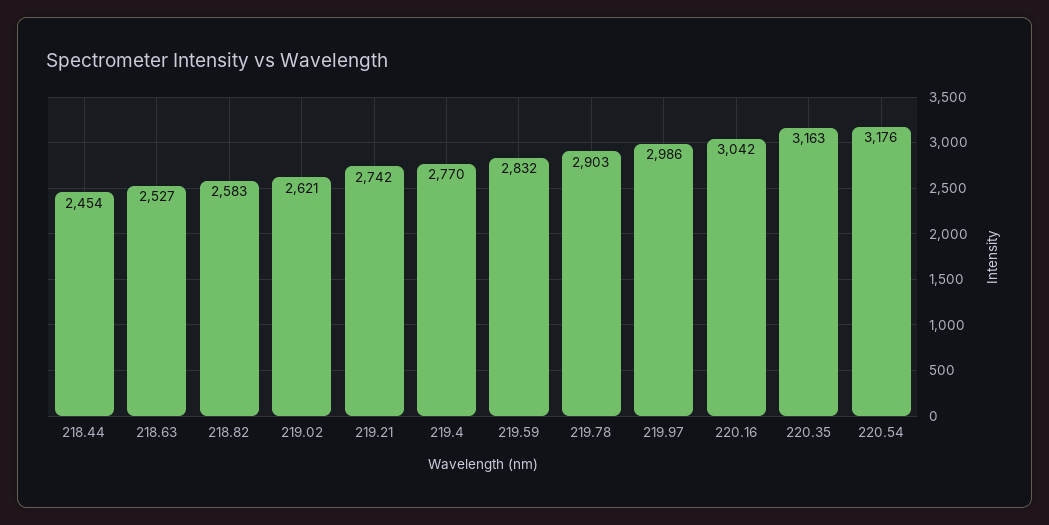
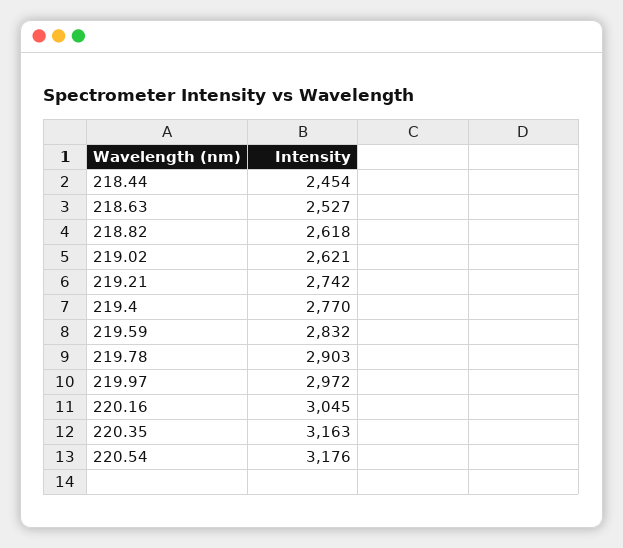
  {
    "218.44": 2454,
    "218.63": 2527,
-   "218.82": 2583,
+   "218.82": 2618,
    "219.02": 2621,
    "219.21": 2742,
    "219.4": 2770,
    "219.59": 2832,
    "219.78": 2903,
-   "219.97": 2986,
+   "219.97": 2972,
-   "220.16": 3042,
+   "220.16": 3045,
    "220.35": 3163,
    "220.54": 3176
  }

